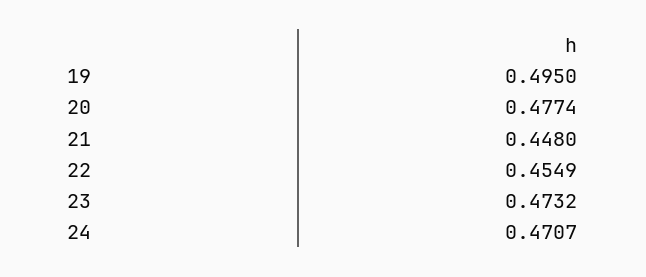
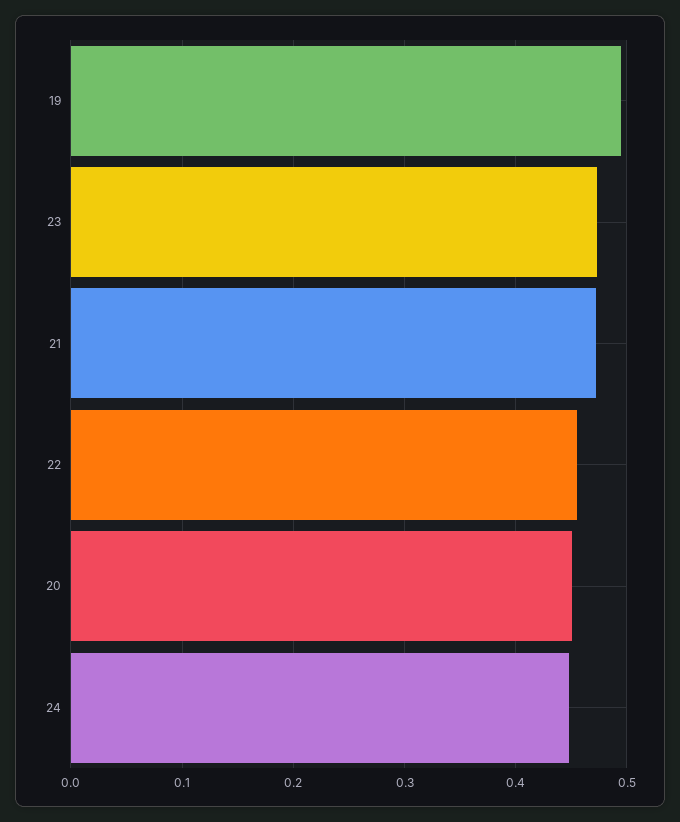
  {
    "19": 0.495,
-   "20": 0.4774,
+   "20": 0.45,
-   "21": 0.448,
+   "21": 0.47,
    "22": 0.4549,
    "23": 0.4732,
-   "24": 0.4707
+   "24": 0.45
  }

